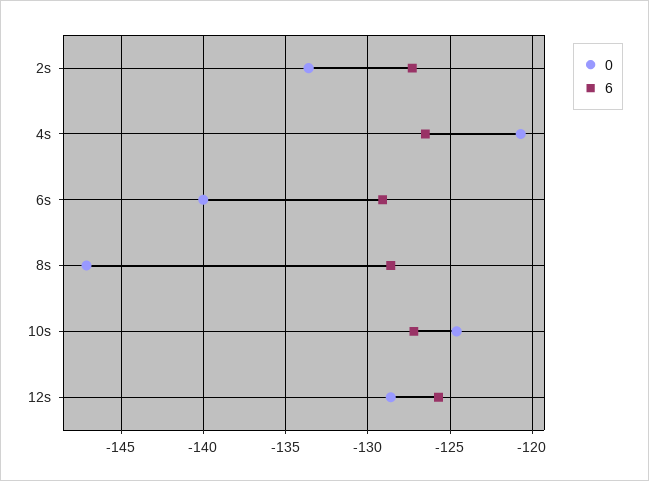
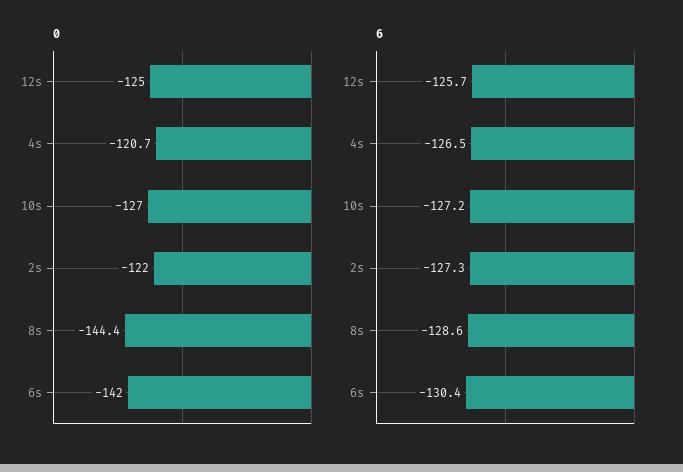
  {
    "0": {
-     "2s": -133.5,
+     "2s": -122,
      "4s": -120.7,
-     "6s": -140,
+     "6s": -142,
-     "8s": -147,
+     "8s": -144.4,
-     "10s": -124.5,
+     "10s": -127,
-     "12s": -128.5
+     "12s": -125
    },
    "6": {
      "2s": -127.3,
      "4s": -126.5,
-     "6s": -129,
+     "6s": -130.4,
      "8s": -128.6,
      "10s": -127.2,
      "12s": -125.7
    }
  }

